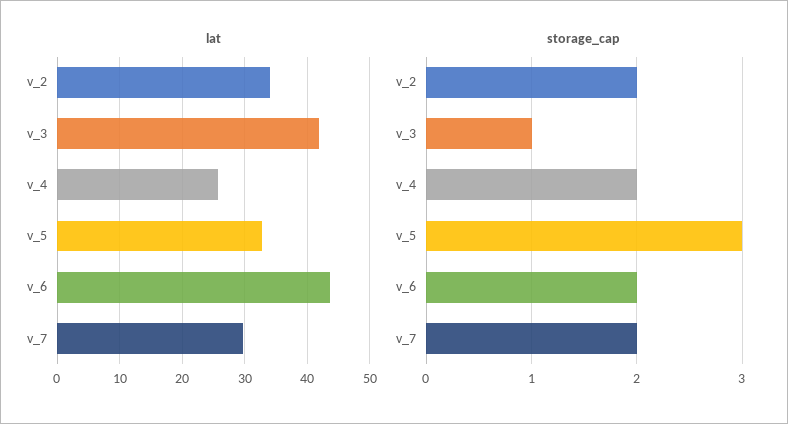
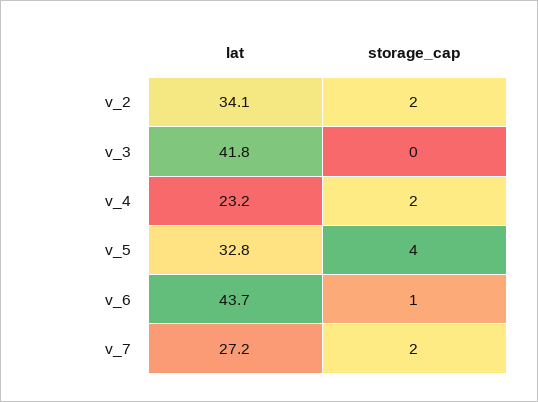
  {
    "lat": {
      "v_2": 34.1,
      "v_3": 41.8,
-     "v_4": 26,
+     "v_4": 23.2,
      "v_5": 32.8,
      "v_6": 43.7,
-     "v_7": 30
+     "v_7": 27.2
    },
    "storage_cap": {
      "v_2": 2,
-     "v_3": 1,
+     "v_3": 0,
      "v_4": 2,
-     "v_5": 3,
+     "v_5": 4,
-     "v_6": 2,
+     "v_6": 1,
      "v_7": 2
    }
  }

